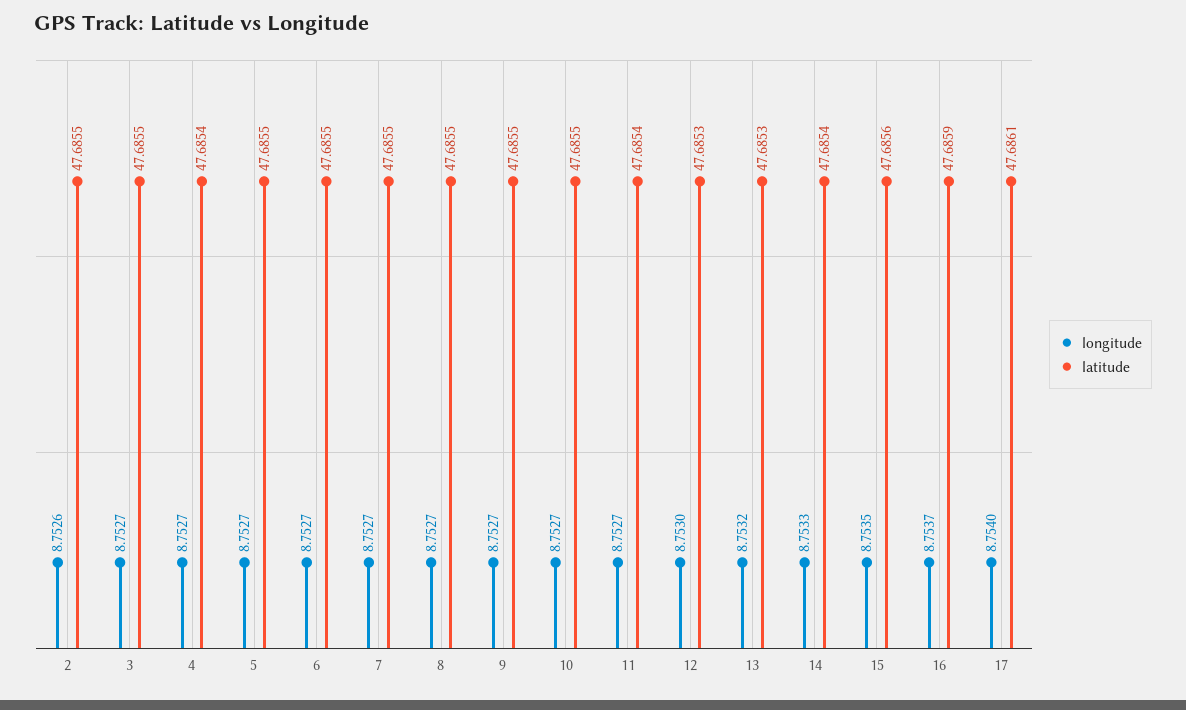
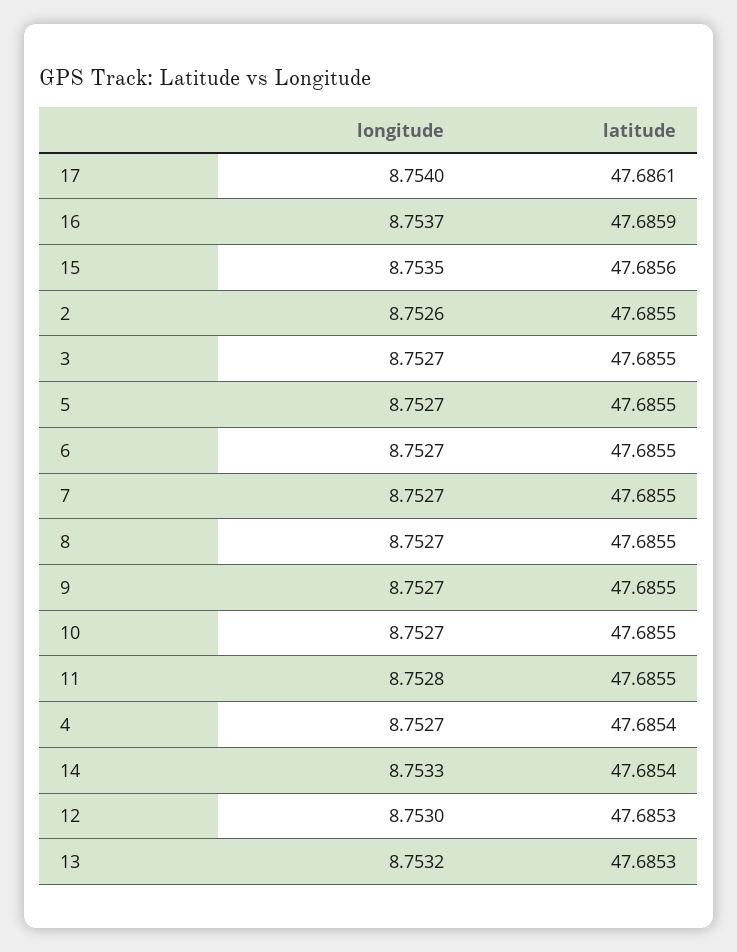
  {
    "longitude": {
      "2": 8.7526,
      "3": 8.7527,
      "4": 8.7527,
      "5": 8.7527,
      "6": 8.7527,
      "7": 8.7527,
      "8": 8.7527,
      "9": 8.7527,
      "10": 8.7527,
-     "11": 8.7527,
+     "11": 8.7528,
      "12": 8.753,
      "13": 8.7532,
      "14": 8.7533,
      "15": 8.7535,
      "16": 8.7537,
      "17": 8.754
    },
    "latitude": {
      "2": 47.6855,
      "3": 47.6855,
      "4": 47.6854,
      "5": 47.6855,
      "6": 47.6855,
      "7": 47.6855,
      "8": 47.6855,
      "9": 47.6855,
      "10": 47.6855,
-     "11": 47.6854,
+     "11": 47.6855,
      "12": 47.6853,
      "13": 47.6853,
      "14": 47.6854,
      "15": 47.6856,
      "16": 47.6859,
      "17": 47.6861
    }
  }

